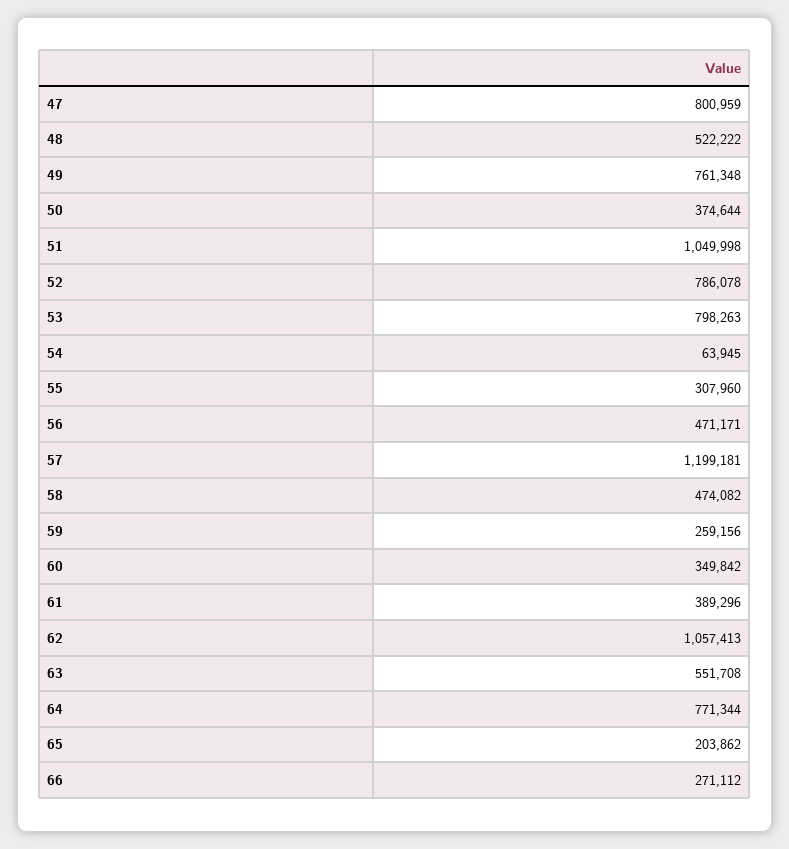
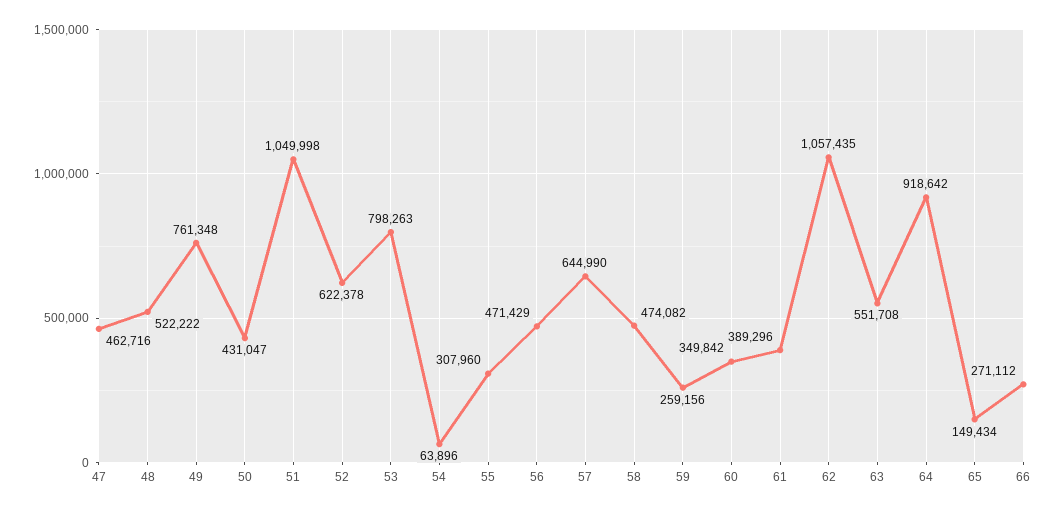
  {
-   "47": 800959,
+   "47": 462716,
    "48": 522222,
    "49": 761348,
-   "50": 374644,
+   "50": 431047,
    "51": 1049998,
-   "52": 786078,
+   "52": 622378,
    "53": 798263,
-   "54": 63945,
+   "54": 63896,
    "55": 307960,
-   "56": 471171,
+   "56": 471429,
-   "57": 1199181,
+   "57": 644990,
    "58": 474082,
    "59": 259156,
    "60": 349842,
    "61": 389296,
-   "62": 1057413,
+   "62": 1057435,
    "63": 551708,
-   "64": 771344,
+   "64": 918642,
-   "65": 203862,
+   "65": 149434,
    "66": 271112
  }

